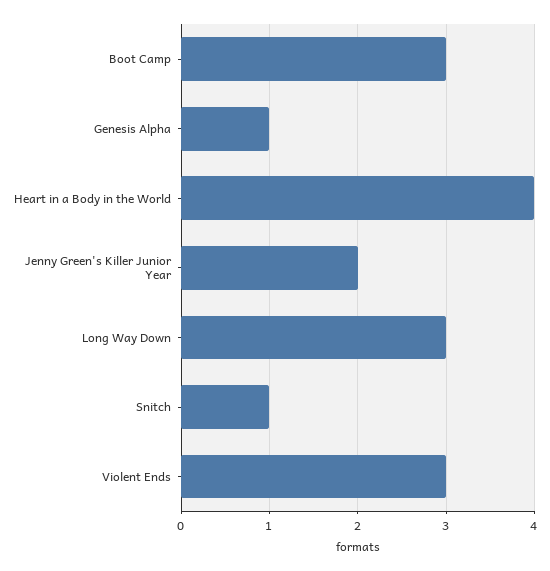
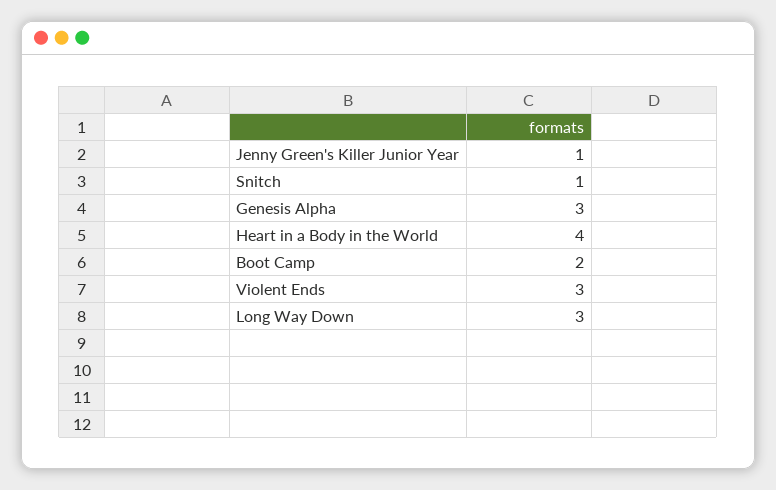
  {
-   "Boot Camp": 3,
+   "Boot Camp": 2,
-   "Genesis Alpha": 1,
+   "Genesis Alpha": 3,
    "Heart in a Body in the World": 4,
-   "Jenny Green's Killer Junior Year": 2,
+   "Jenny Green's Killer Junior Year": 1,
    "Long Way Down": 3,
    "Snitch": 1,
    "Violent Ends": 3
  }

